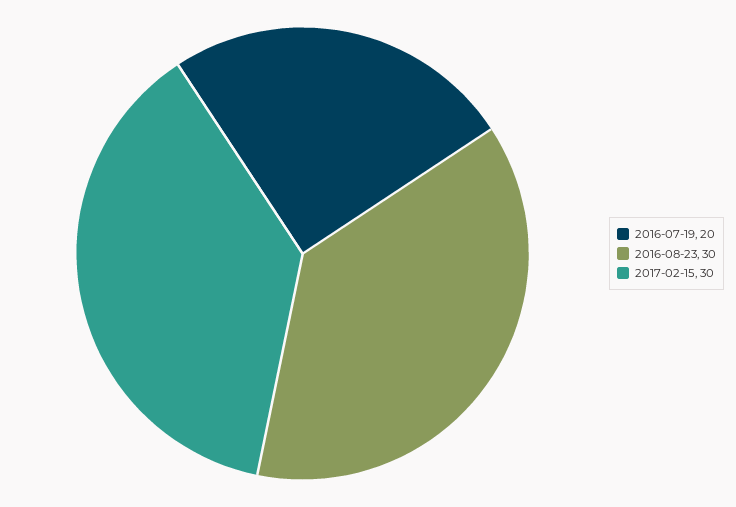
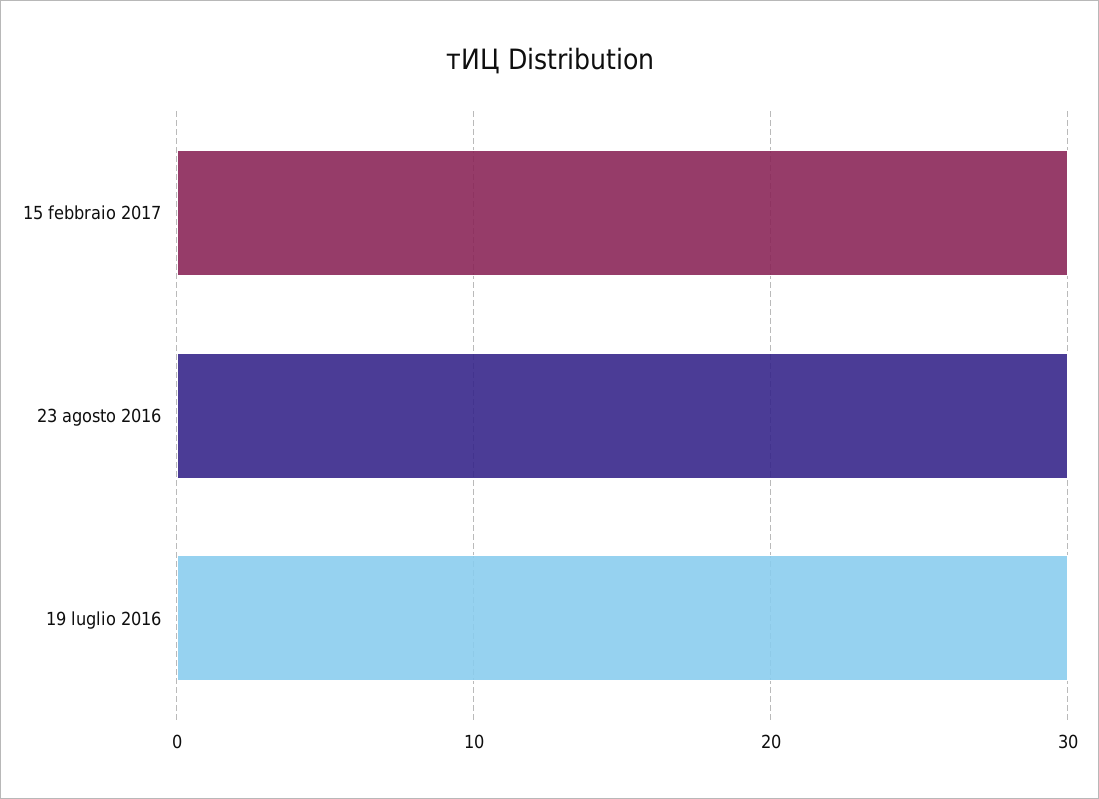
  {
-   "2016-07-19": 20,
+   "2016-07-19": 30,
    "2016-08-23": 30,
    "2017-02-15": 30
  }

